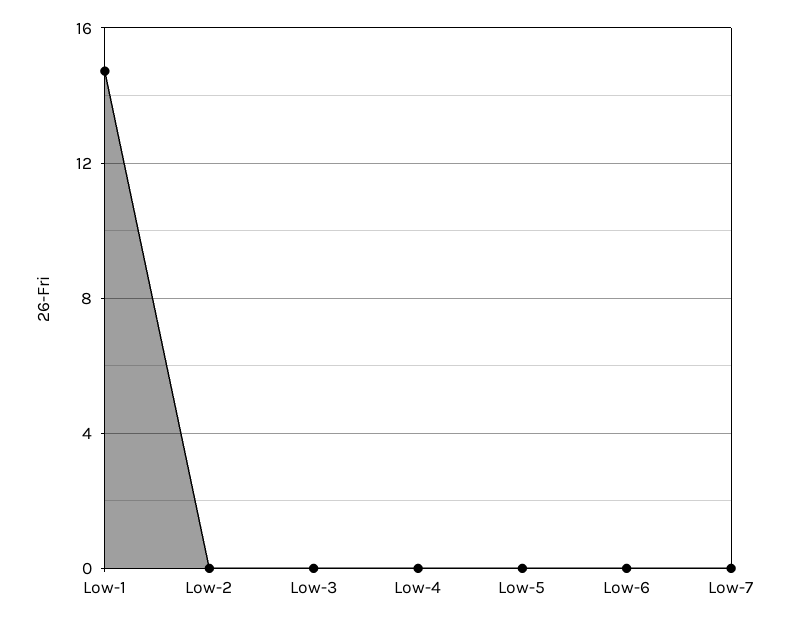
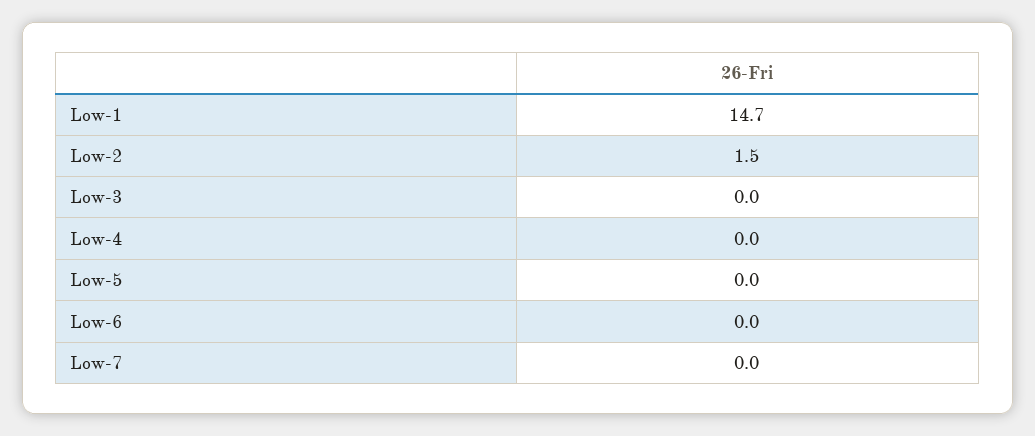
  {
    "Low-1": 14.7,
-   "Low-2": 0,
+   "Low-2": 1.5,
    "Low-3": 0,
    "Low-4": 0,
    "Low-5": 0,
    "Low-6": 0,
    "Low-7": 0
  }

